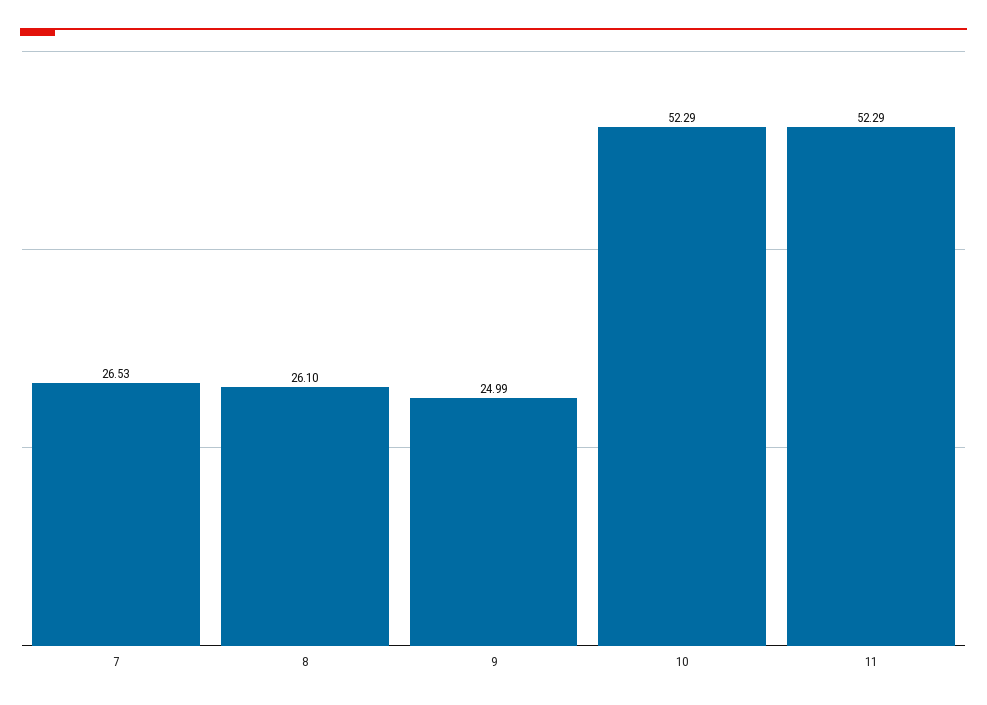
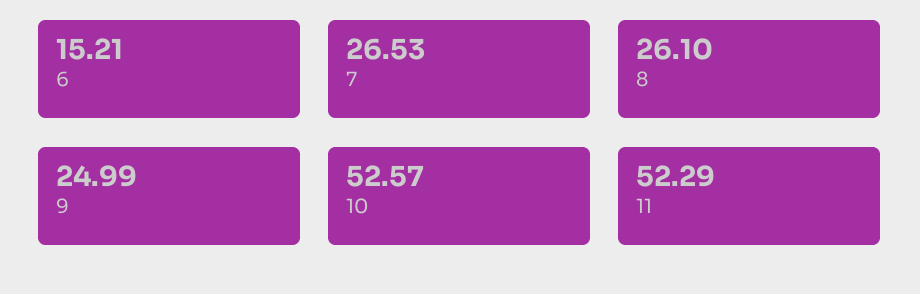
  {
    "7": 26.53,
    "8": 26.1,
    "9": 24.99,
-   "10": 52.29,
+   "10": 52.57,
-   "11": 52.29
+   "11": 52.29,
+   "6": 15.21
  }

